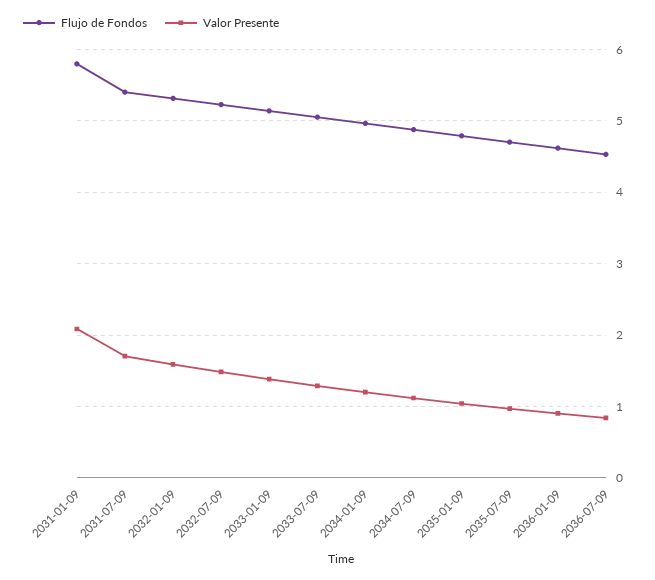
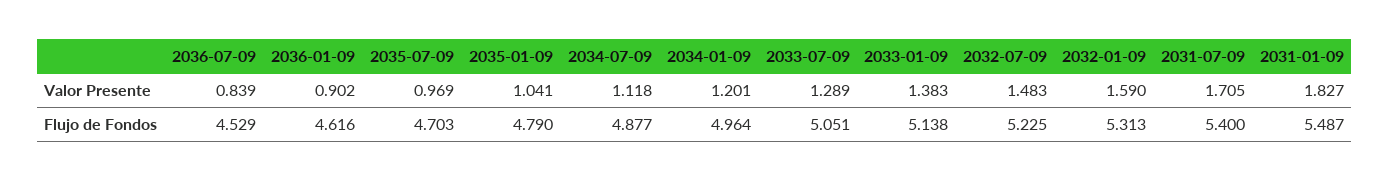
  {
    "Flujo de Fondos": {
-     "2031-01-09": 5.8,
+     "2031-01-09": 5.487,
      "2031-07-09": 5.4,
      "2032-01-09": 5.313,
      "2032-07-09": 5.225,
      "2033-01-09": 5.138,
      "2033-07-09": 5.051,
      "2034-01-09": 4.964,
      "2034-07-09": 4.877,
      "2035-01-09": 4.79,
      "2035-07-09": 4.703,
      "2036-01-09": 4.616,
      "2036-07-09": 4.529
    },
    "Valor Presente": {
-     "2031-01-09": 2.1,
+     "2031-01-09": 1.827,
      "2031-07-09": 1.705,
      "2032-01-09": 1.59,
      "2032-07-09": 1.483,
      "2033-01-09": 1.383,
      "2033-07-09": 1.289,
      "2034-01-09": 1.201,
      "2034-07-09": 1.118,
      "2035-01-09": 1.041,
      "2035-07-09": 0.969,
      "2036-01-09": 0.902,
      "2036-07-09": 0.839
    }
  }

